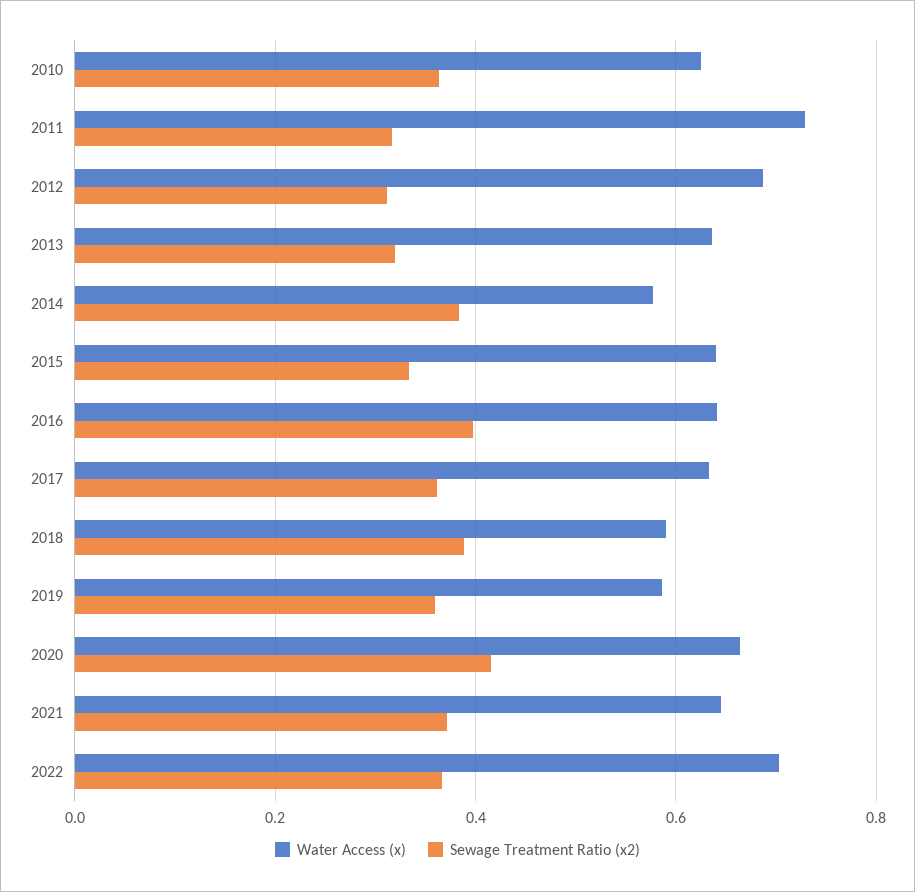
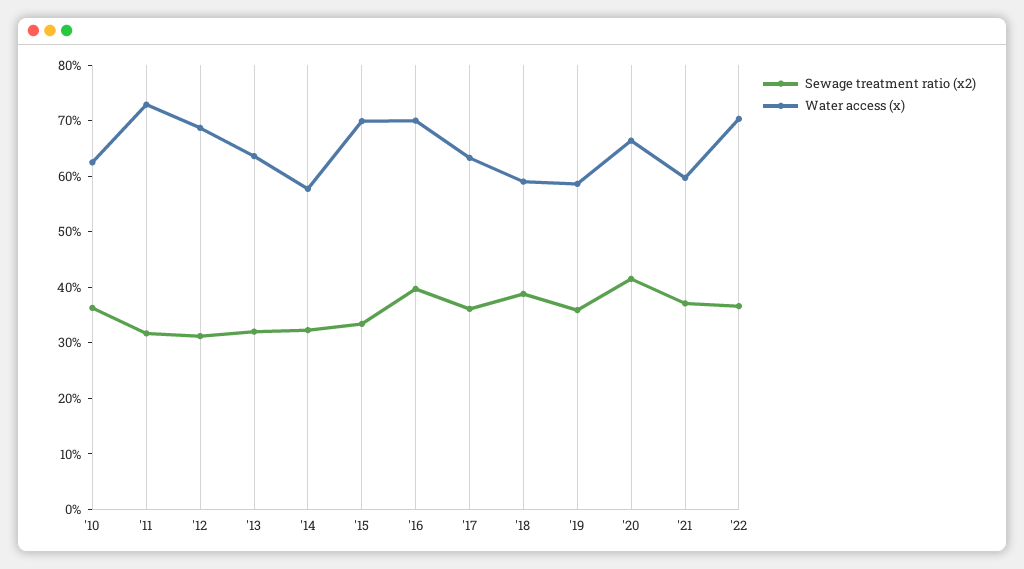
  {
    "Water Access (x)": {
      "2010": 0.62,
      "2011": 0.72,
      "2012": 0.68,
      "2013": 0.64,
      "2014": 0.58,
-     "2015": 0.64,
+     "2015": 0.7,
-     "2016": 0.64,
+     "2016": 0.7,
      "2017": 0.64,
      "2018": 0.6,
      "2019": 0.58,
      "2020": 0.66,
-     "2021": 0.64,
+     "2021": 0.6,
      "2022": 0.7
    },
    "Sewage Treatment Ratio (x2)": {
      "2010": 0.36,
      "2011": 0.32,
      "2012": 0.32,
      "2013": 0.32,
-     "2014": 0.38,
+     "2014": 0.32,
      "2015": 0.34,
      "2016": 0.4,
      "2017": 0.36,
      "2018": 0.38,
      "2019": 0.36,
      "2020": 0.42,
      "2021": 0.38,
      "2022": 0.36
    }
  }

